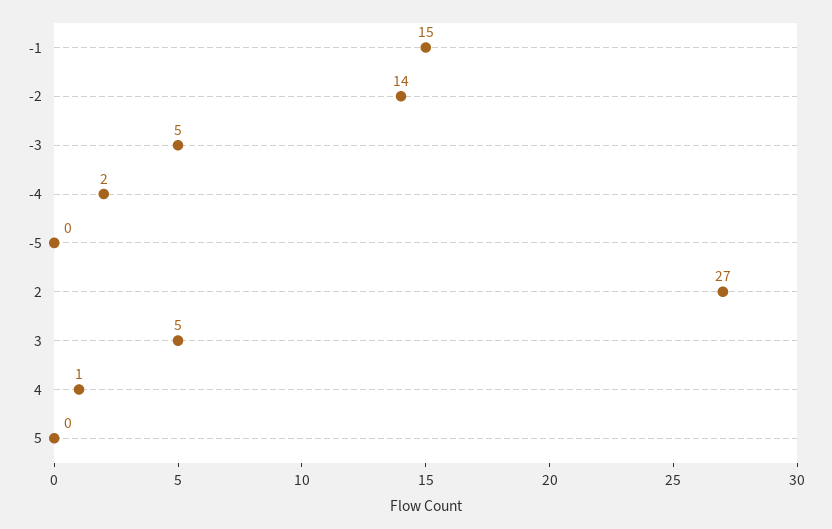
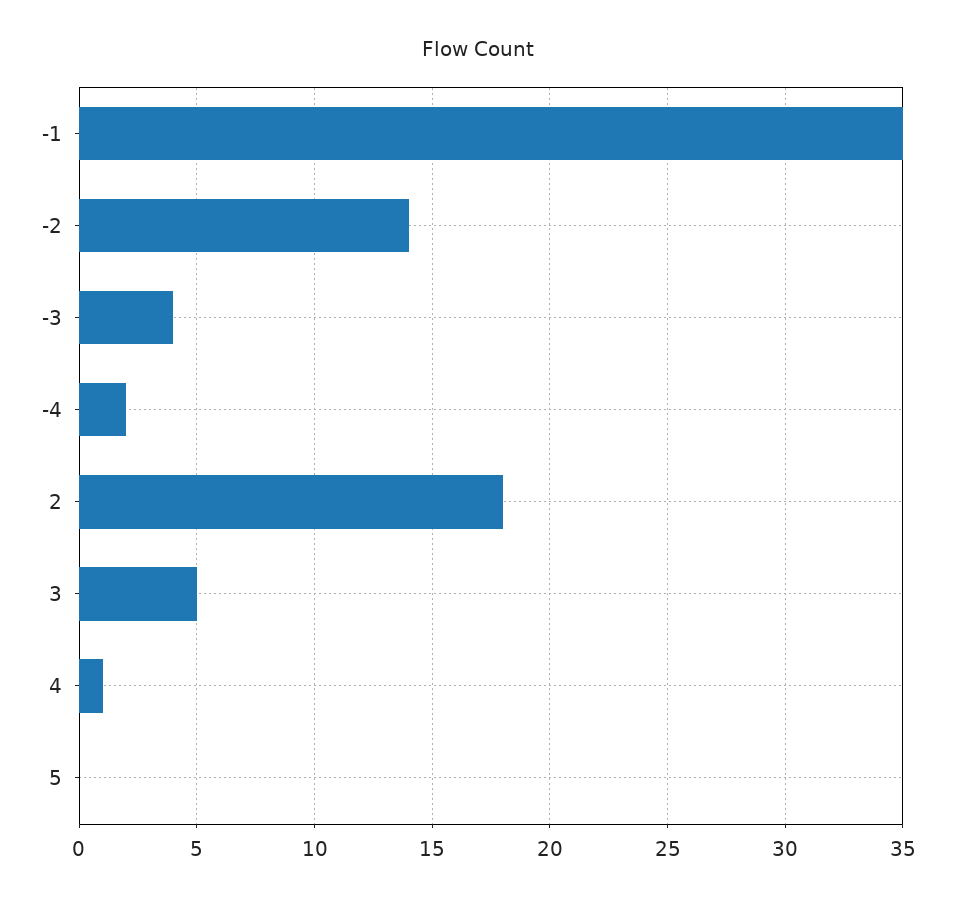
  {
-   "-1": 15,
+   "-1": 35,
    "-2": 14,
-   "-3": 5,
+   "-3": 4,
    "-4": 2,
-   "-5": 0,
-   "2": 27,
+   "2": 18,
    "3": 5,
    "4": 1,
    "5": 0
  }

